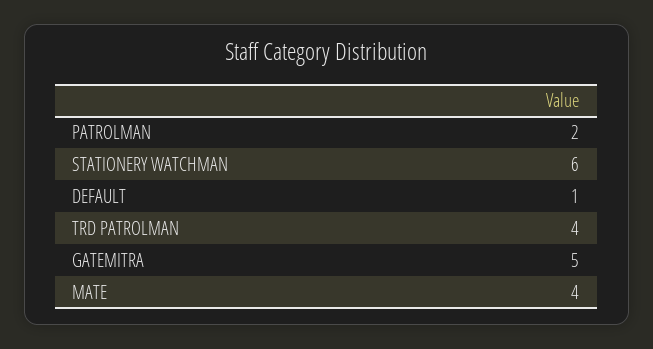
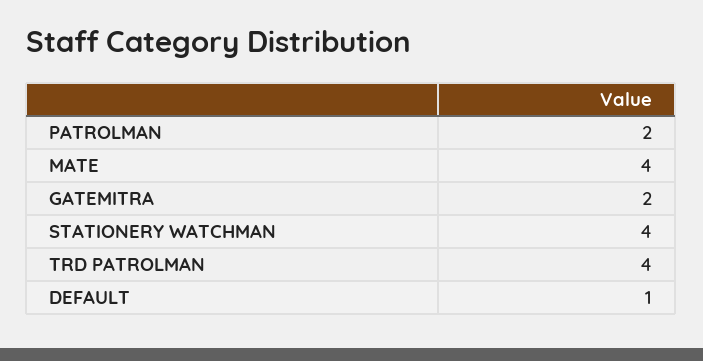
  {
    "PATROLMAN": 2,
-   "STATIONERY WATCHMAN": 6,
+   "STATIONERY WATCHMAN": 4,
    "DEFAULT": 1,
    "TRD PATROLMAN": 4,
-   "GATEMITRA": 5,
+   "GATEMITRA": 2,
    "MATE": 4
  }

